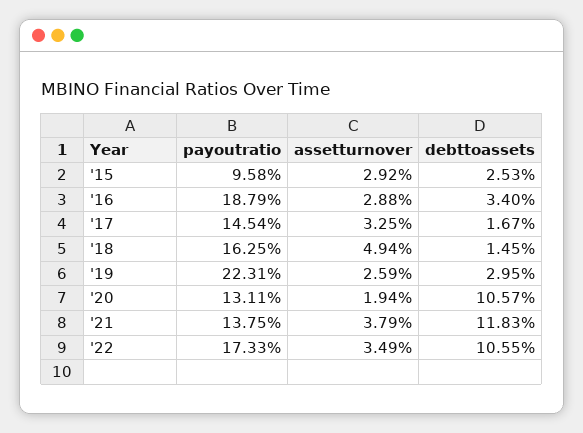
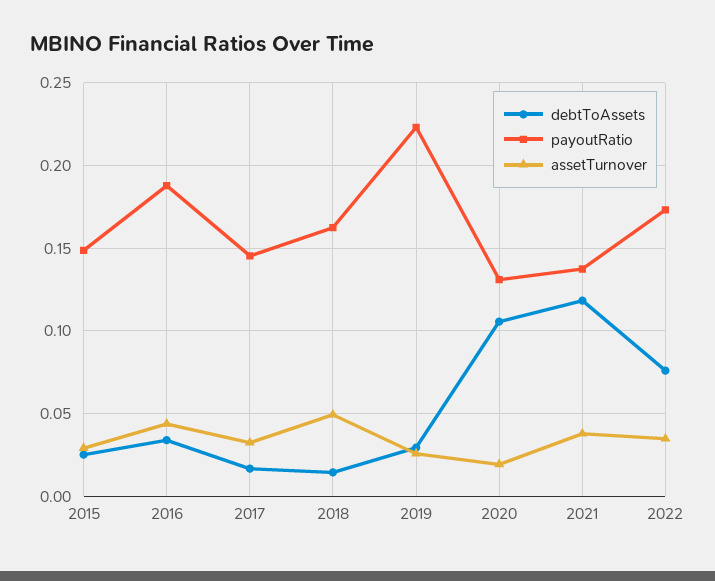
  {
    "payoutratio": {
-     "'15": 0.0958,
+     "'15": 0.15,
      "'16": 0.1879,
      "'17": 0.1454,
      "'18": 0.1625,
      "'19": 0.2231,
      "'20": 0.1311,
      "'21": 0.1375,
      "'22": 0.1733
    },
    "assetturnover": {
      "'15": 0.0292,
-     "'16": 0.0288,
+     "'16": 0.045,
      "'17": 0.0325,
      "'18": 0.0494,
      "'19": 0.0259,
      "'20": 0.0194,
      "'21": 0.0379,
      "'22": 0.0349
    },
    "debttoassets": {
      "'15": 0.0253,
      "'16": 0.034,
      "'17": 0.0167,
      "'18": 0.0145,
      "'19": 0.0295,
      "'20": 0.1057,
      "'21": 0.1183,
-     "'22": 0.1055
+     "'22": 0.075
    }
  }

